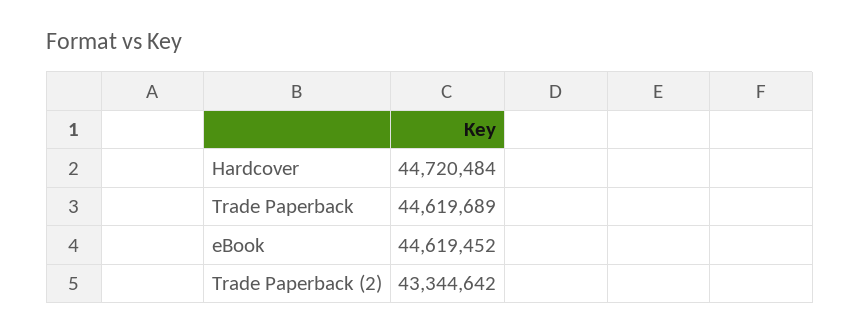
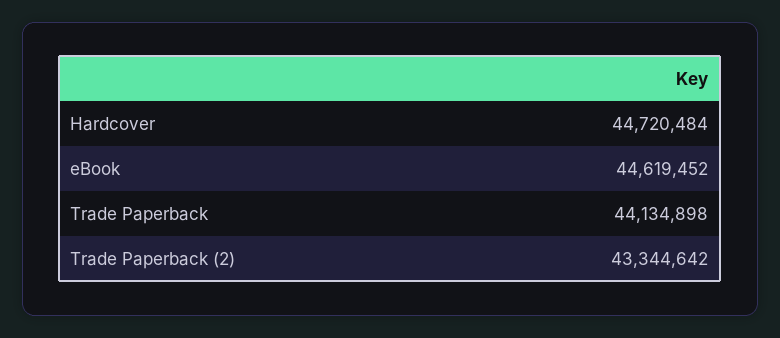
  {
    "Hardcover": 44720484,
-   "Trade Paperback": 44619689,
+   "Trade Paperback": 44134898,
    "eBook": 44619452,
    "Trade Paperback (2)": 43344642
  }

